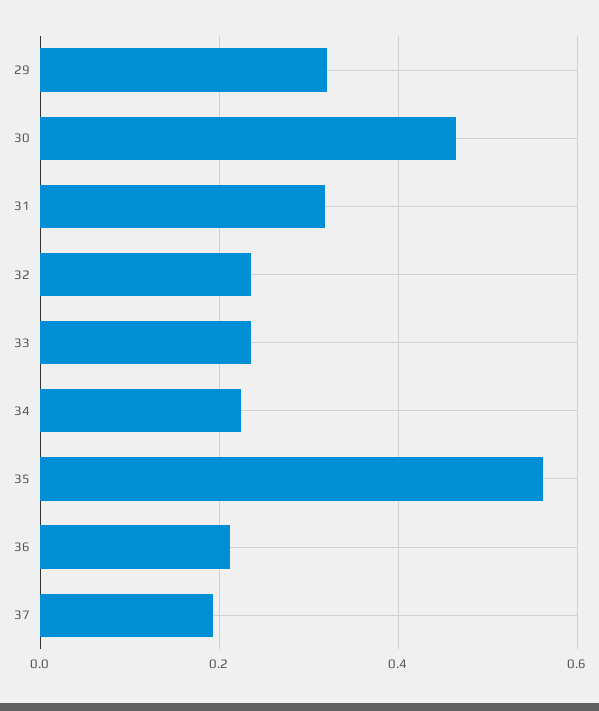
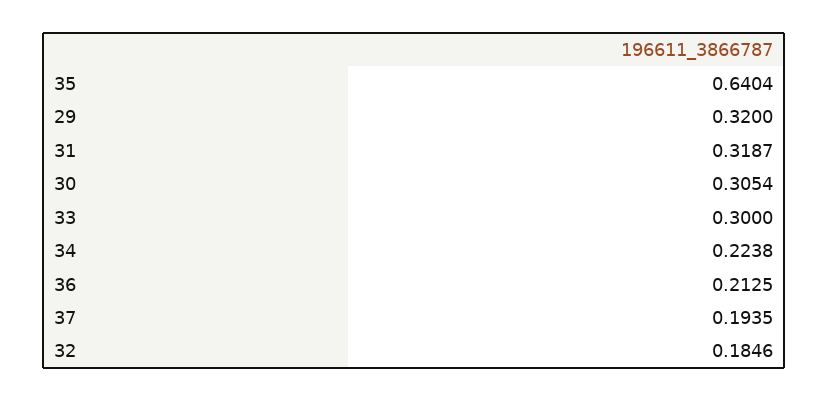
  {
    "29": 0.32,
-   "30": 0.46,
+   "30": 0.3054,
    "31": 0.3187,
-   "32": 0.24,
+   "32": 0.1846,
-   "33": 0.24,
+   "33": 0.3,
    "34": 0.2238,
-   "35": 0.56,
+   "35": 0.6404,
    "36": 0.2125,
    "37": 0.1935
  }

